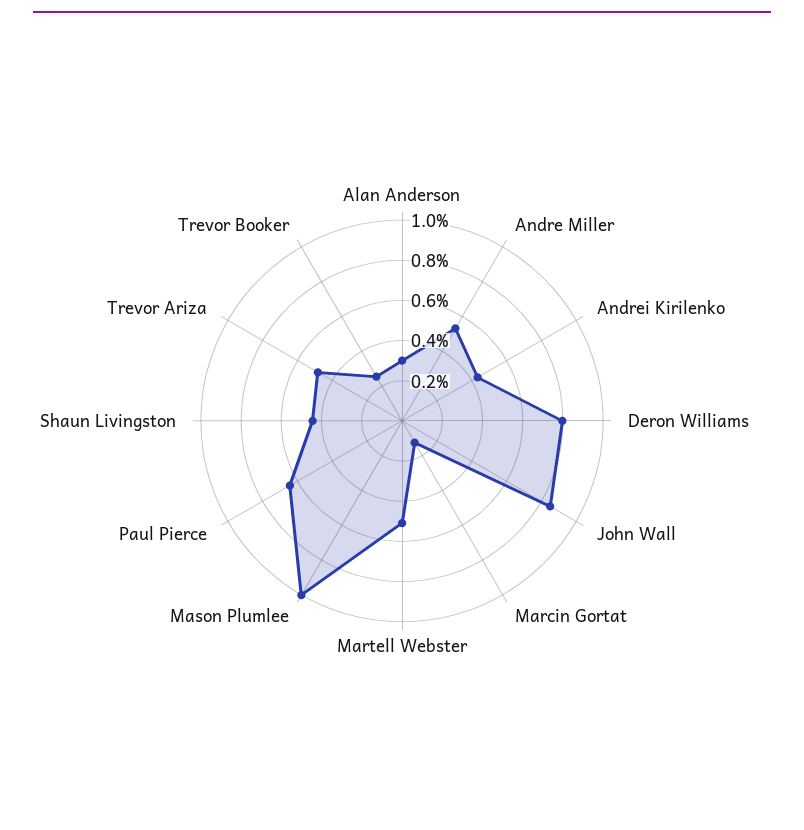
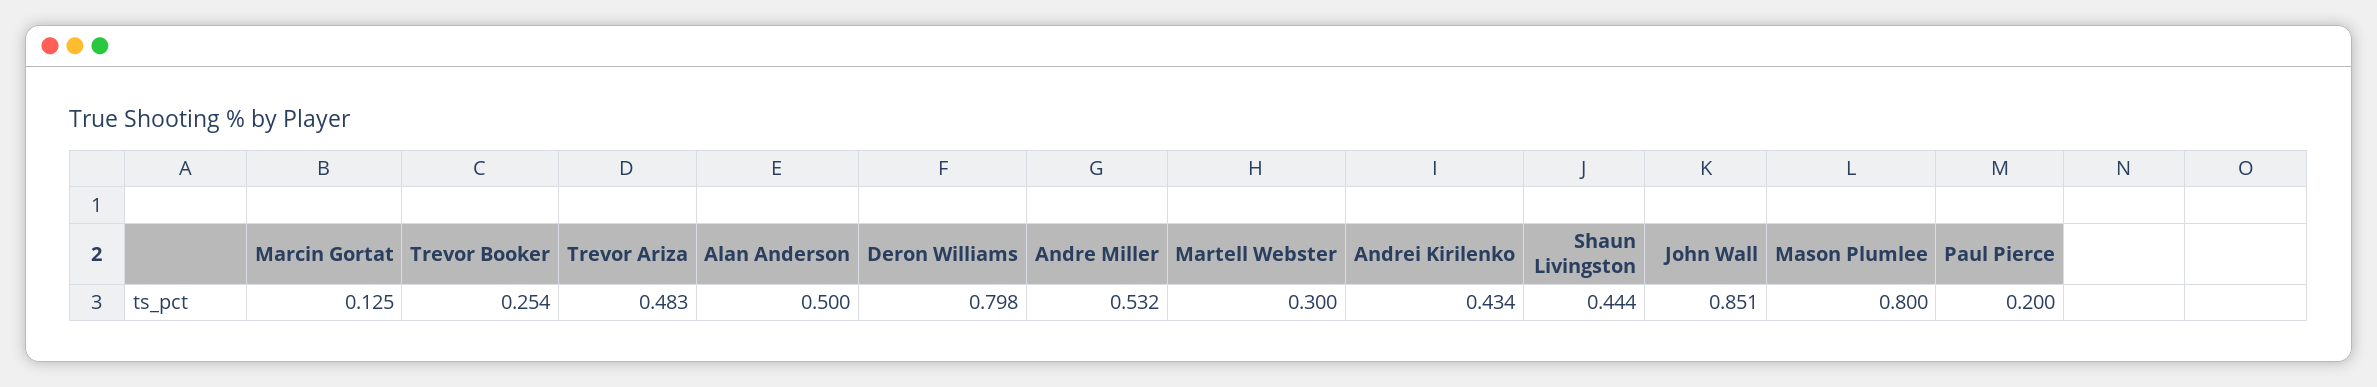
  {
-   "Alan Anderson": 0.3,
+   "Alan Anderson": 0.5,
    "Andre Miller": 0.532,
    "Andrei Kirilenko": 0.434,
    "Deron Williams": 0.798,
    "John Wall": 0.851,
    "Marcin Gortat": 0.125,
-   "Martell Webster": 0.5,
+   "Martell Webster": 0.3,
-   "Mason Plumlee": 1,
+   "Mason Plumlee": 0.8,
-   "Paul Pierce": 0.65,
+   "Paul Pierce": 0.2,
    "Shaun Livingston": 0.444,
    "Trevor Ariza": 0.483,
    "Trevor Booker": 0.254
  }

